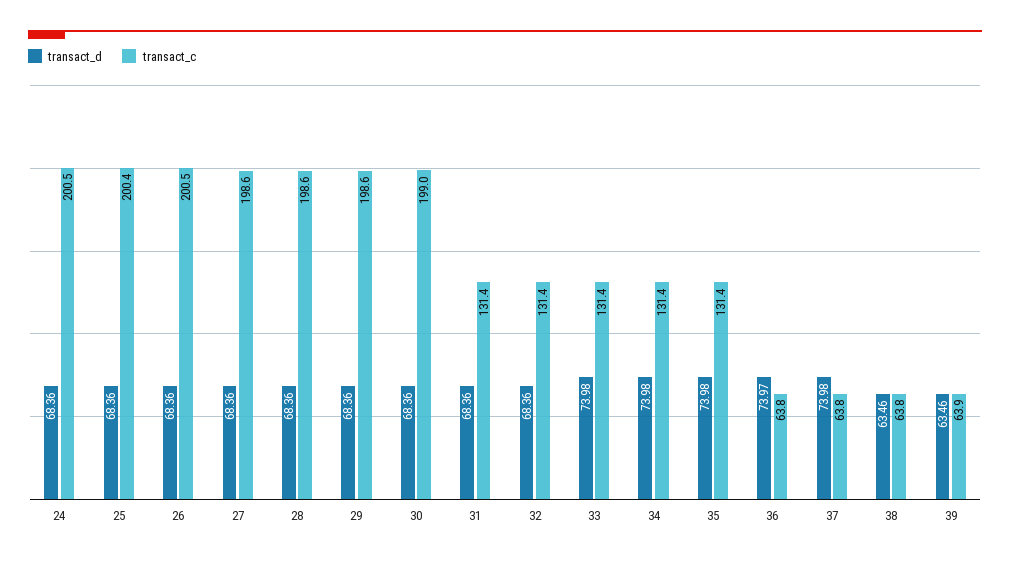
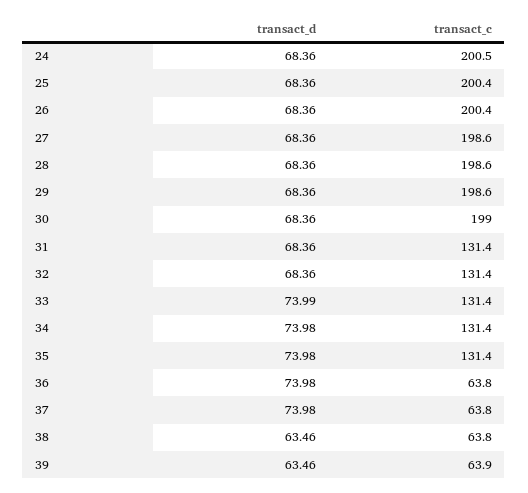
  {
    "transact_d": {
      "24": 68.36,
      "25": 68.36,
      "26": 68.36,
      "27": 68.36,
      "28": 68.36,
      "29": 68.36,
      "30": 68.36,
      "31": 68.36,
      "32": 68.36,
-     "33": 73.98,
+     "33": 73.99,
      "34": 73.98,
      "35": 73.98,
-     "36": 73.97,
+     "36": 73.98,
      "37": 73.98,
      "38": 63.46,
      "39": 63.46
    },
    "transact_c": {
      "24": 200.5,
      "25": 200.4,
-     "26": 200.5,
+     "26": 200.4,
      "27": 198.6,
      "28": 198.6,
      "29": 198.6,
      "30": 199,
      "31": 131.4,
      "32": 131.4,
      "33": 131.4,
      "34": 131.4,
      "35": 131.4,
      "36": 63.8,
      "37": 63.8,
      "38": 63.8,
      "39": 63.9
    }
  }

